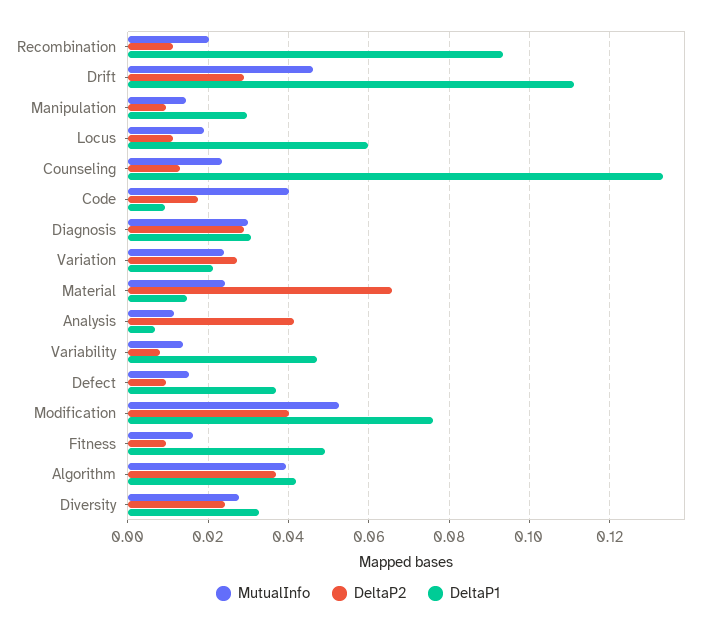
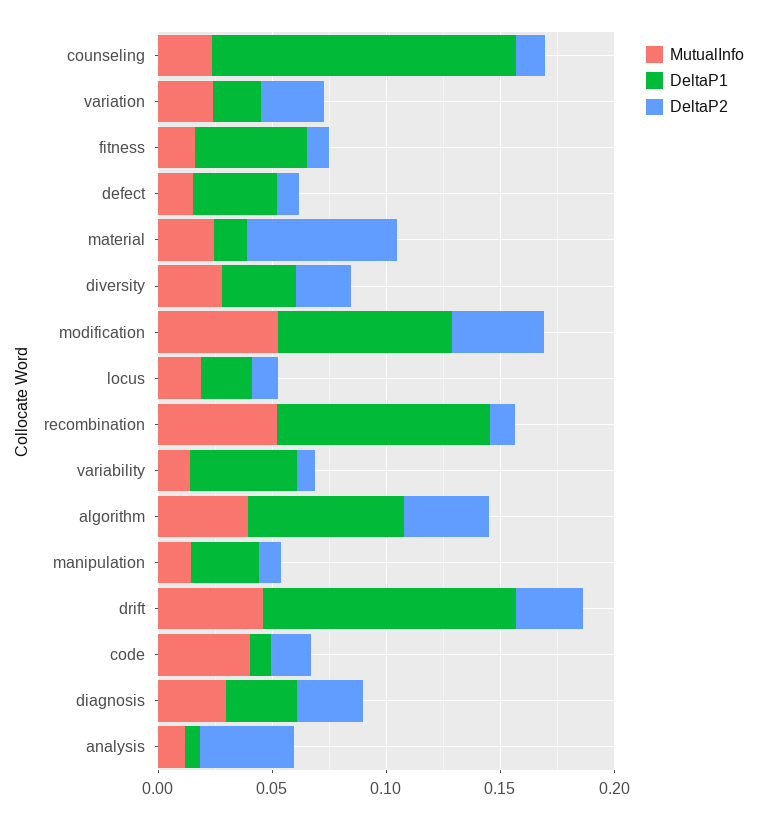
  {
    "MutualInfo": {
-     "Recombination": 0.02,
+     "Recombination": 0.05,
      "Drift": 0.046,
      "Manipulation": 0.014,
      "Locus": 0.02,
      "Counseling": 0.024,
      "Code": 0.04,
      "Diagnosis": 0.03,
      "Variation": 0.024,
      "Material": 0.024,
      "Analysis": 0.012,
      "Variability": 0.014,
      "Defect": 0.016,
      "Modification": 0.052,
      "Fitness": 0.016,
      "Algorithm": 0.04,
      "Diversity": 0.028
    },
    "DeltaP2": {
      "Recombination": 0.012,
      "Drift": 0.03,
      "Manipulation": 0.01,
      "Locus": 0.012,
      "Counseling": 0.012,
      "Code": 0.018,
      "Diagnosis": 0.028,
      "Variation": 0.028,
      "Material": 0.066,
      "Analysis": 0.042,
      "Variability": 0.008,
      "Defect": 0.01,
      "Modification": 0.04,
      "Fitness": 0.01,
      "Algorithm": 0.038,
      "Diversity": 0.024
    },
    "DeltaP1": {
      "Recombination": 0.094,
      "Drift": 0.112,
      "Manipulation": 0.03,
-     "Locus": 0.06,
+     "Locus": 0.02,
      "Counseling": 0.134,
      "Code": 0.01,
      "Diagnosis": 0.03,
      "Variation": 0.022,
      "Material": 0.014,
      "Analysis": 0.006,
      "Variability": 0.048,
      "Defect": 0.038,
      "Modification": 0.076,
      "Fitness": 0.05,
-     "Algorithm": 0.042,
+     "Algorithm": 0.07,
      "Diversity": 0.032
    }
  }

